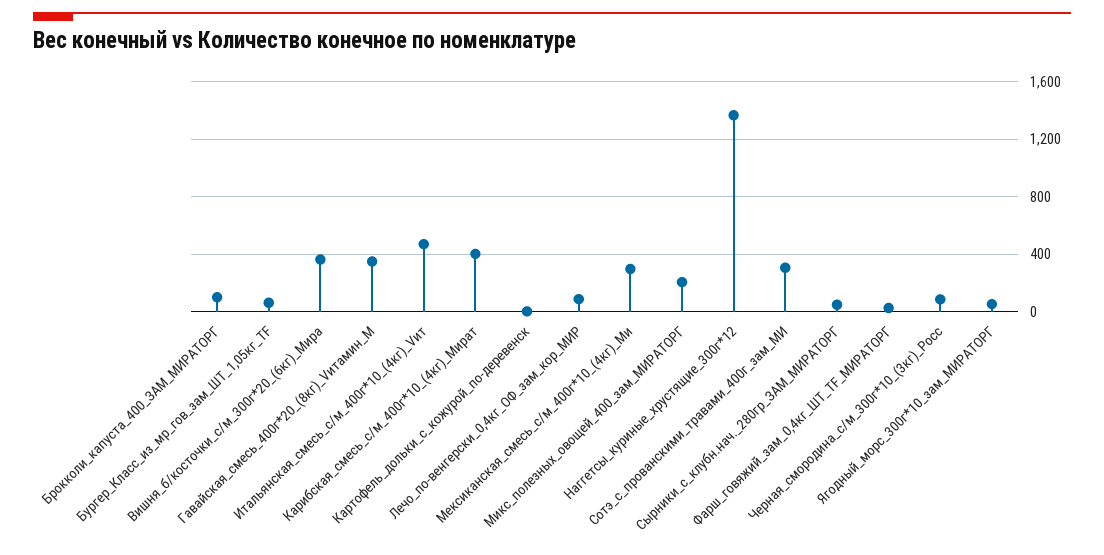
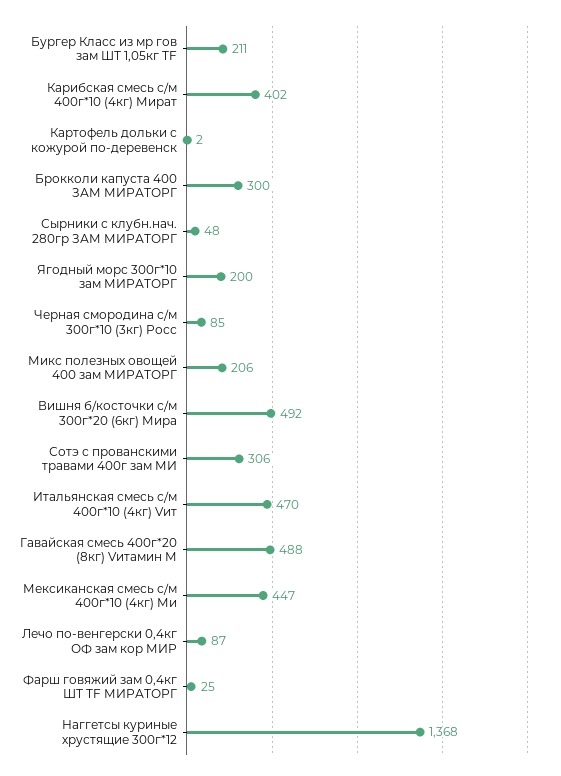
  {
-   "Брокколи_капуста_400_ЗАМ_МИРАТОРГ": 100,
+   "Брокколи_капуста_400_ЗАМ_МИРАТОРГ": 300,
-   "Бургер_Класс_из_мр_гов_зам_ШТ_1,05кг_TF": 50,
+   "Бургер_Класс_из_мр_гов_зам_ШТ_1,05кг_TF": 211,
-   "Вишня_б/косточки_с/м_300г*20_(6кг)_Мира": 350,
+   "Вишня_б/косточки_с/м_300г*20_(6кг)_Мира": 492,
-   "Гавайская_смесь_400г*20_(8кг)_Vитамин_М": 350,
+   "Гавайская_смесь_400г*20_(8кг)_Vитамин_М": 488,
    "Итальянская_смесь_с/м_400г*10_(4кг)_Vит": 470,
    "Карибская_смесь_с/м_400г*10_(4кг)_Мират": 402,
    "Картофель_дольки_с_кожурой_по-деревенск": 2,
    "Лечо_по-венгерски_0,4кг_ОФ_зам_кор_МИР": 87,
-   "Мексиканская_смесь_с/м_400г*10_(4кг)_Ми": 300,
+   "Мексиканская_смесь_с/м_400г*10_(4кг)_Ми": 447,
    "Микс_полезных_овощей_400_зам_МИРАТОРГ": 206,
    "Наггетсы_куриные_хрустящие_300г*12": 1368,
    "Сотэ_с_прованскими_травами_400г_зам_МИ": 306,
    "Сырники_с_клубн.нач._280гр_ЗАМ_МИРАТОРГ": 48,
    "Фарш_говяжий_зам_0,4кг_ШТ_TF_МИРАТОРГ": 25,
    "Черная_смородина_с/м_300г*10_(3кг)_Росс": 85,
-   "Ягодный_морс_300г*10_зам_МИРАТОРГ": 50
+   "Ягодный_морс_300г*10_зам_МИРАТОРГ": 200
  }

